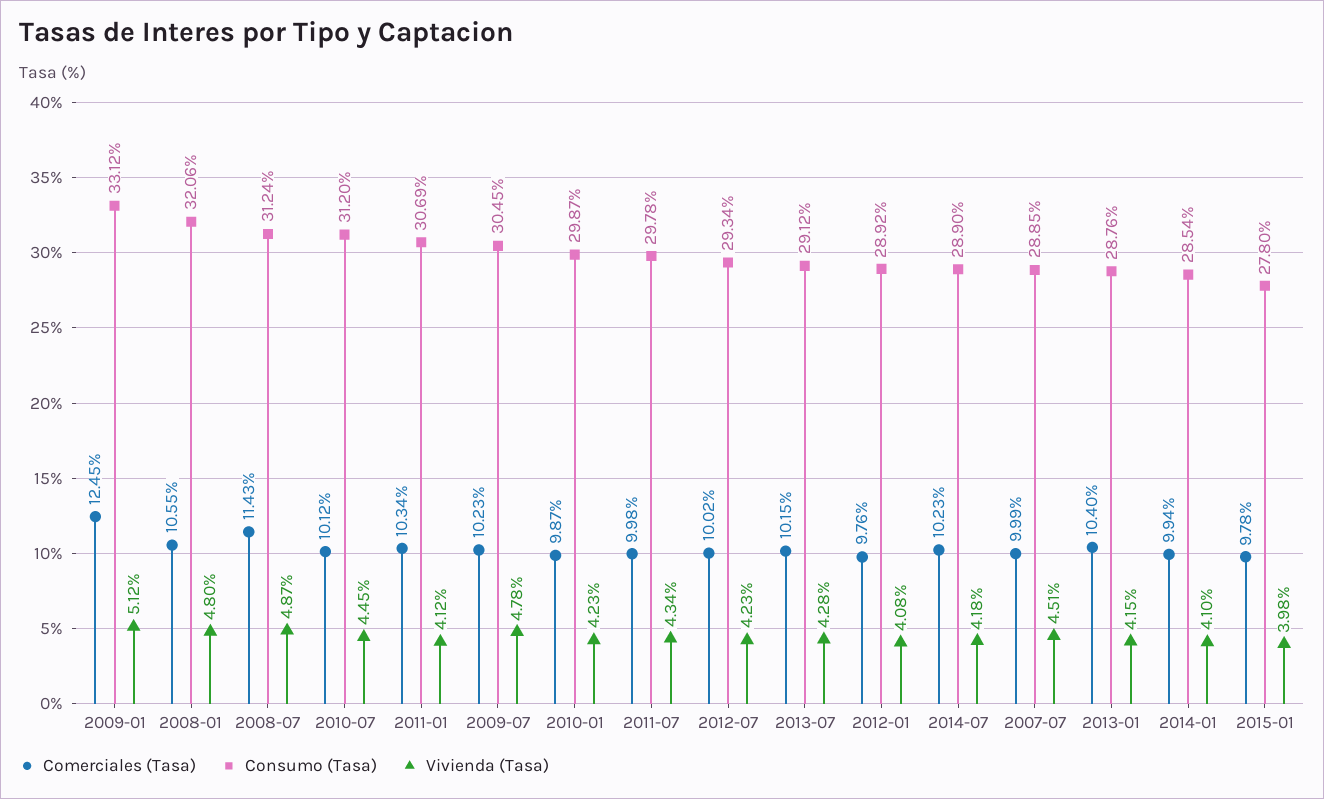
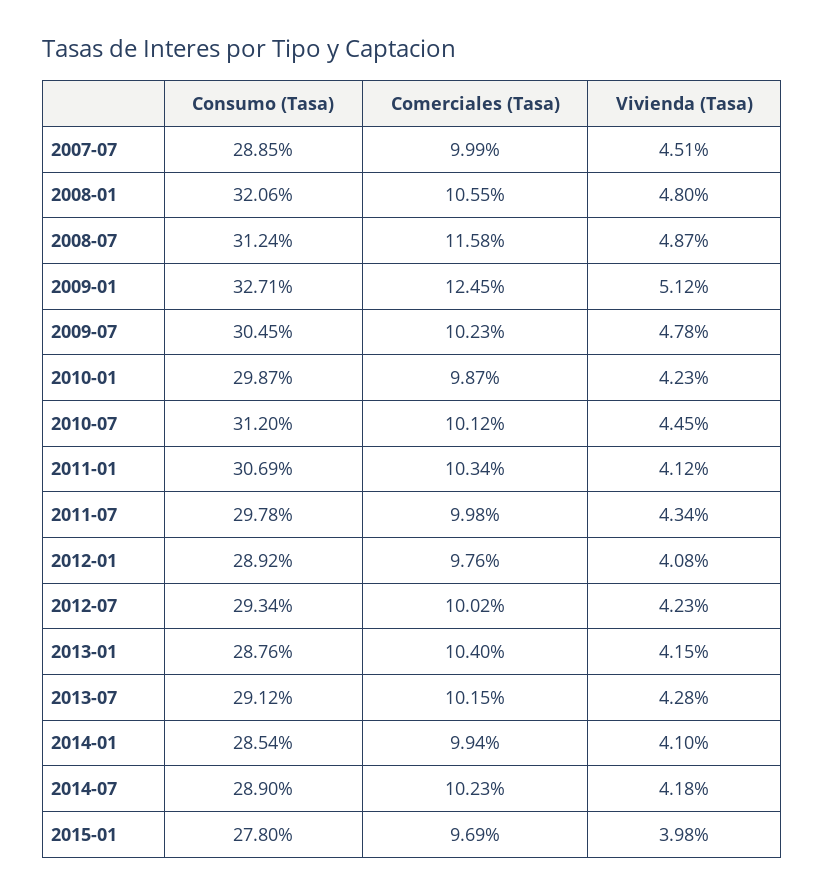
  {
    "Comerciales (Tasa)": {
      "2009-01": 12.45,
      "2008-01": 10.55,
-     "2008-07": 11.43,
+     "2008-07": 11.58,
      "2010-07": 10.12,
      "2011-01": 10.34,
      "2009-07": 10.23,
      "2010-01": 9.87,
      "2011-07": 9.98,
      "2012-07": 10.02,
      "2013-07": 10.15,
      "2012-01": 9.76,
      "2014-07": 10.23,
      "2007-07": 9.99,
      "2013-01": 10.4,
      "2014-01": 9.94,
-     "2015-01": 9.78
+     "2015-01": 9.69
    },
    "Consumo (Tasa)": {
-     "2009-01": 33.12,
+     "2009-01": 32.71,
      "2008-01": 32.06,
      "2008-07": 31.24,
      "2010-07": 31.2,
      "2011-01": 30.69,
      "2009-07": 30.45,
      "2010-01": 29.87,
      "2011-07": 29.78,
      "2012-07": 29.34,
      "2013-07": 29.12,
      "2012-01": 28.92,
      "2014-07": 28.9,
      "2007-07": 28.85,
      "2013-01": 28.76,
      "2014-01": 28.54,
      "2015-01": 27.8
    },
    "Vivienda (Tasa)": {
      "2009-01": 5.12,
      "2008-01": 4.8,
      "2008-07": 4.87,
      "2010-07": 4.45,
      "2011-01": 4.12,
      "2009-07": 4.78,
      "2010-01": 4.23,
      "2011-07": 4.34,
      "2012-07": 4.23,
      "2013-07": 4.28,
      "2012-01": 4.08,
      "2014-07": 4.18,
      "2007-07": 4.51,
      "2013-01": 4.15,
      "2014-01": 4.1,
      "2015-01": 3.98
    }
  }

